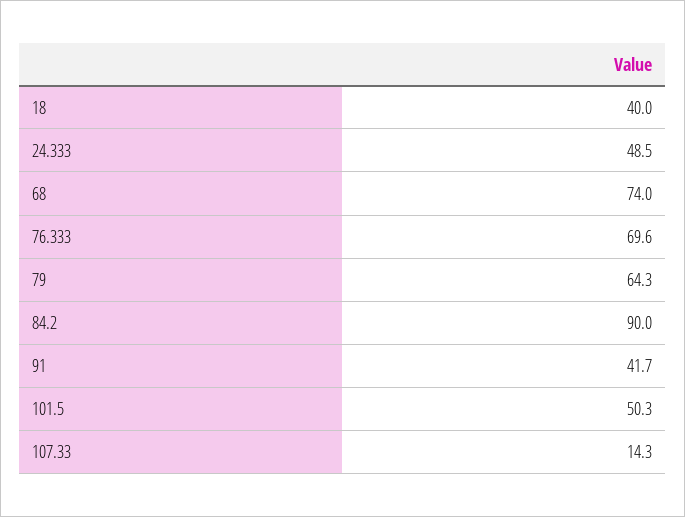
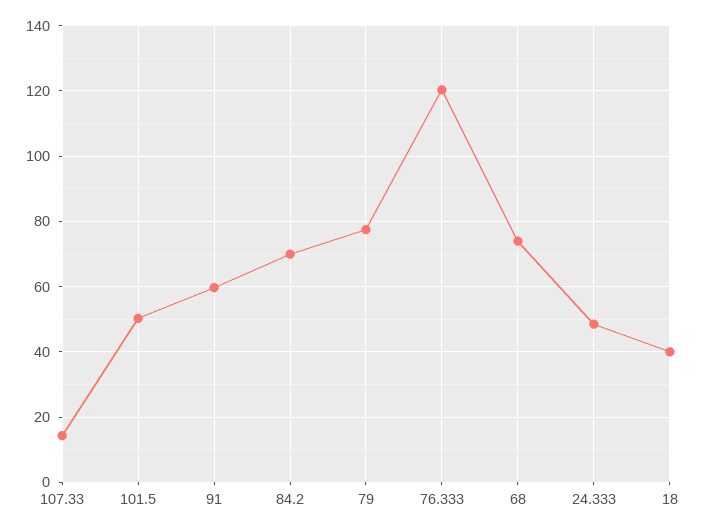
  {
    "18": 40,
    "24.333": 48.5,
    "68": 74,
-   "76.333": 69.6,
+   "76.333": 120,
-   "79": 64.3,
+   "79": 78,
-   "84.2": 90,
+   "84.2": 70,
-   "91": 41.7,
+   "91": 60,
    "101.5": 50.3,
    "107.33": 14.3
  }

